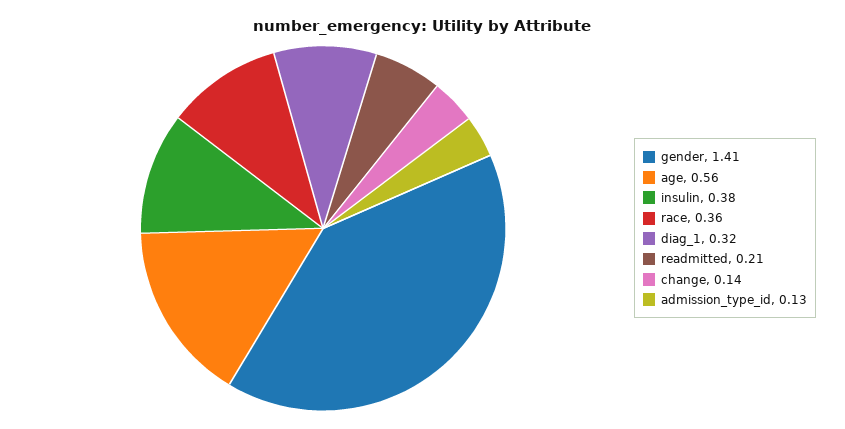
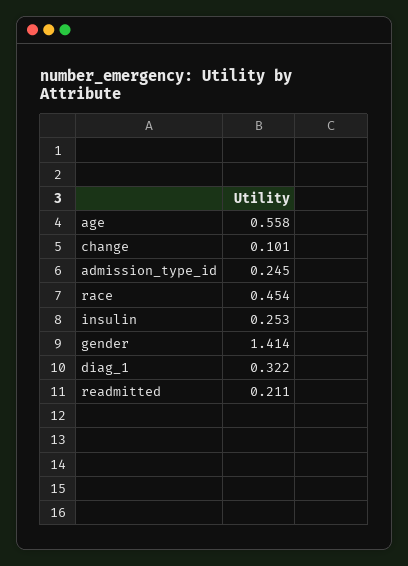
  {
    "gender": 1.414,
    "age": 0.558,
-   "insulin": 0.38,
+   "insulin": 0.253,
-   "race": 0.36,
+   "race": 0.454,
    "diag_1": 0.322,
    "readmitted": 0.211,
-   "change": 0.14,
+   "change": 0.101,
-   "admission_type_id": 0.13
+   "admission_type_id": 0.245
  }

